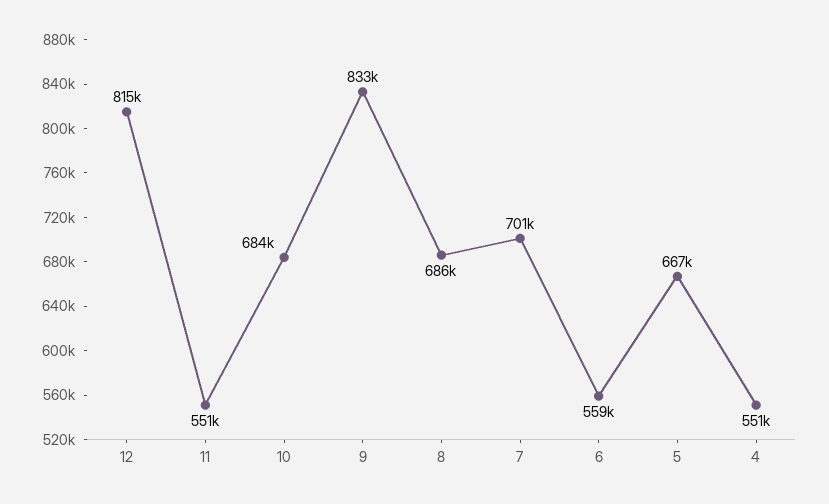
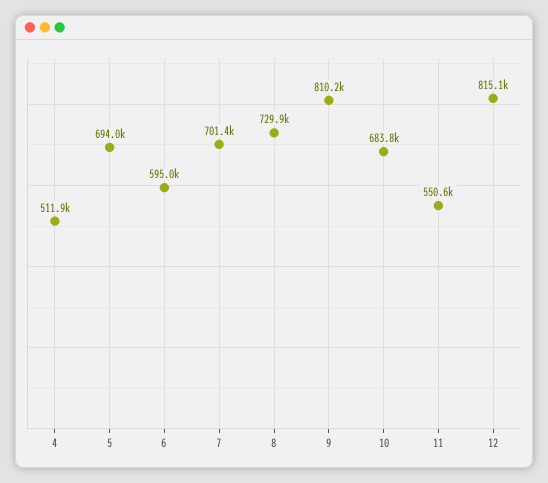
  {
    "12": 815100,
    "11": 550600,
    "10": 683800,
-   "9": 833000,
+   "9": 810200,
-   "8": 686000,
+   "8": 729900,
    "7": 701400,
-   "6": 559000,
+   "6": 595000,
-   "5": 667000,
+   "5": 694000,
-   "4": 551000
+   "4": 511900
  }

